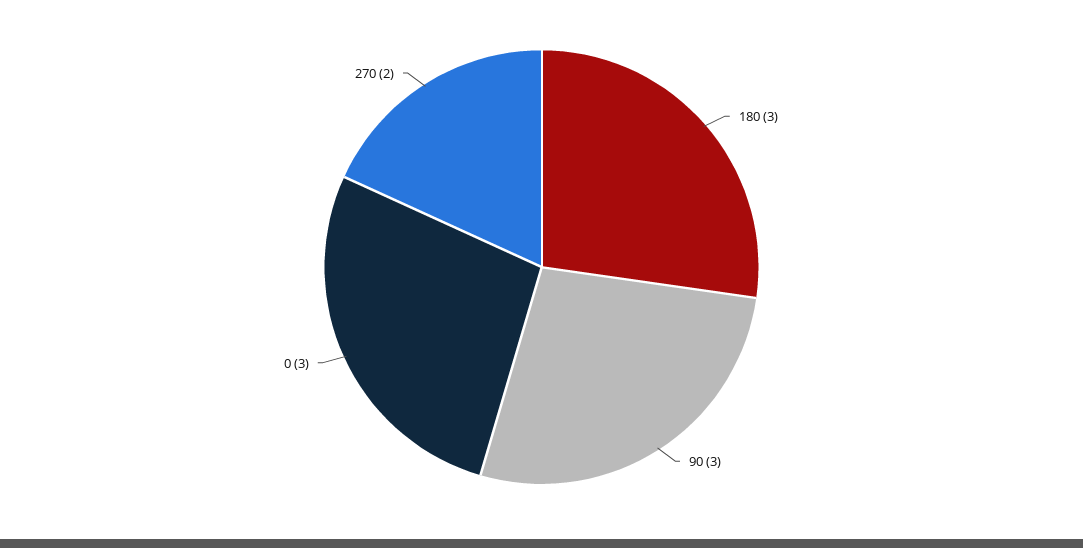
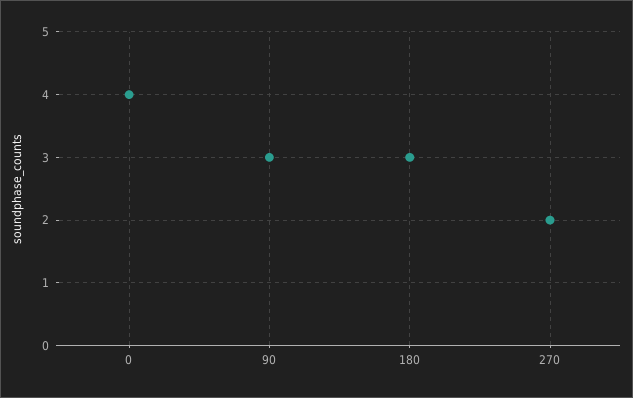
  {
    "180": 3,
    "90": 3,
-   "0": 3,
+   "0": 4,
    "270": 2
  }

